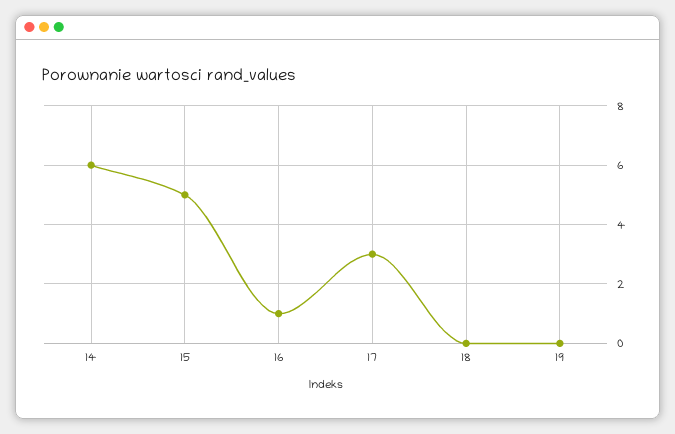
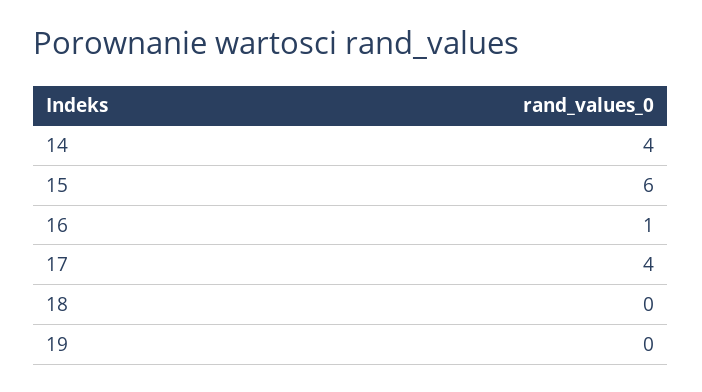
  {
-   "14": 6,
+   "14": 4,
-   "15": 5,
+   "15": 6,
    "16": 1,
-   "17": 3,
+   "17": 4,
    "18": 0,
    "19": 0
  }

